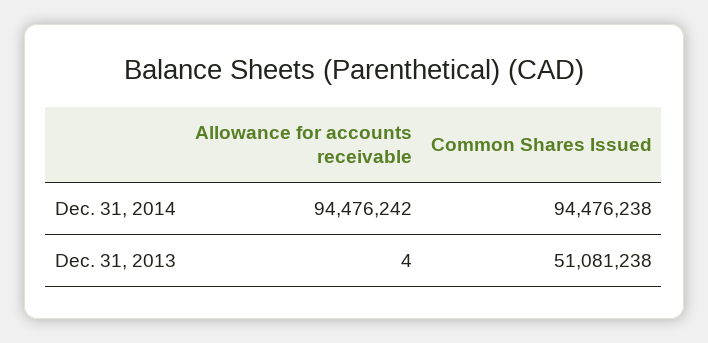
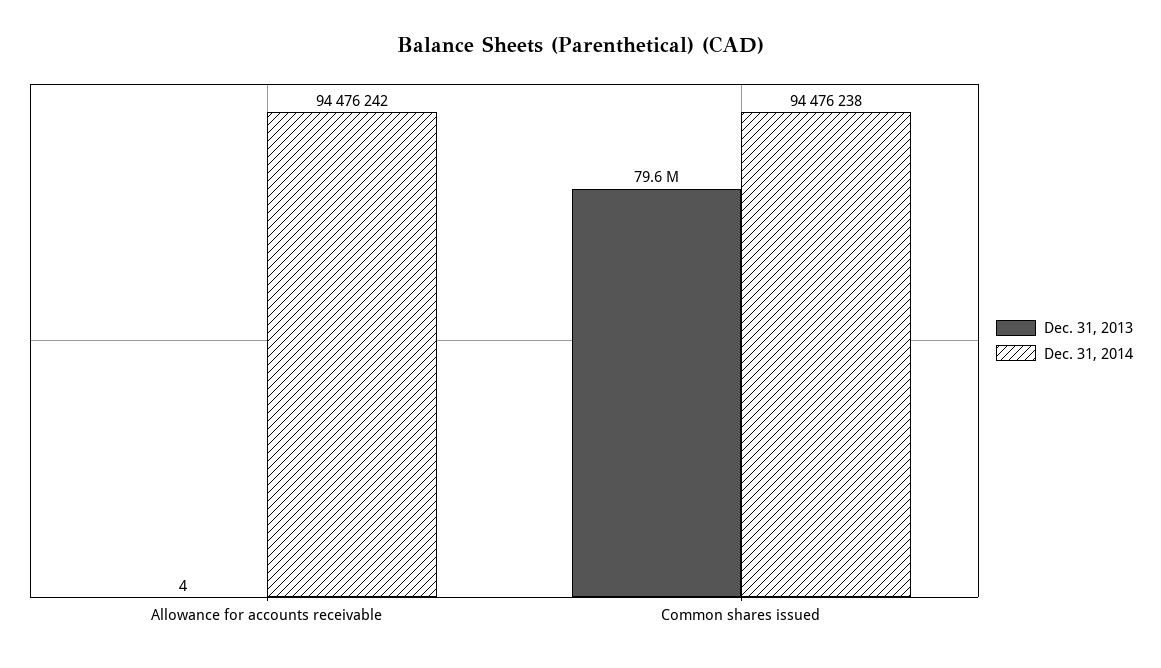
  {
    "Dec. 31, 2014": {
      "Allowance for accounts receivable": 94476242,
      "Common Shares Issued": 94476238
    },
    "Dec. 31, 2013": {
      "Allowance for accounts receivable": 4,
-     "Common Shares Issued": 51081238
+     "Common Shares Issued": 79600000
    }
  }

